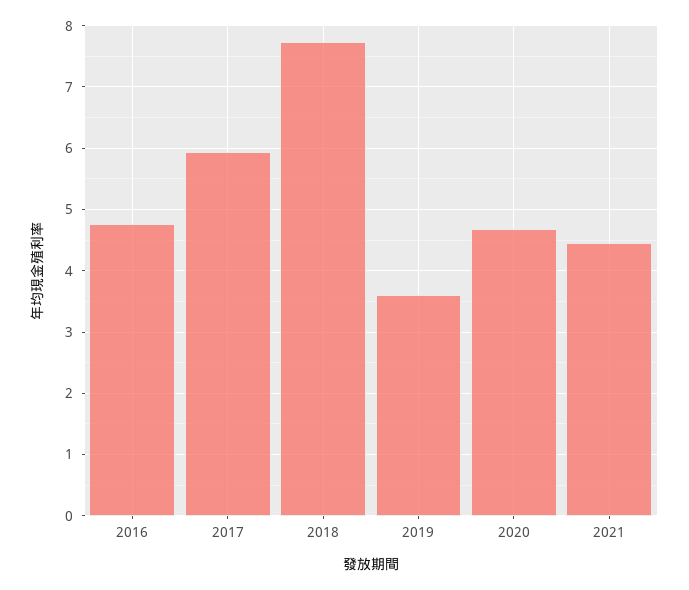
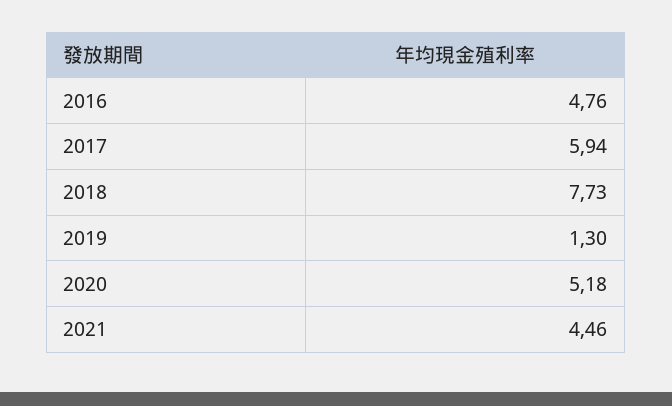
  {
    "2016": 4.76,
    "2017": 5.94,
    "2018": 7.73,
-   "2019": 3.6,
+   "2019": 1.3,
-   "2020": 4.7,
+   "2020": 5.18,
    "2021": 4.46
  }

